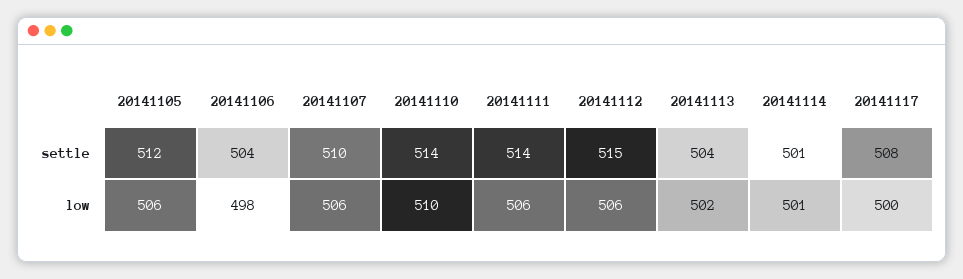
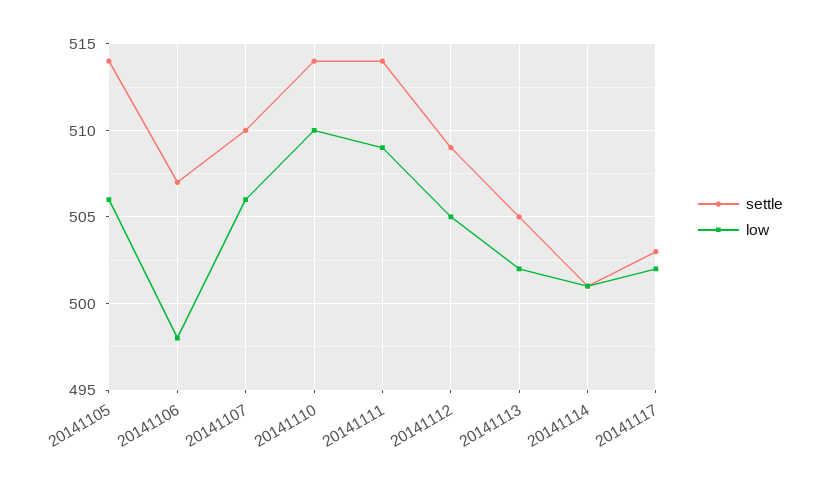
  {
    "settle": {
-     "20141105": 512,
+     "20141105": 514,
-     "20141106": 504,
+     "20141106": 507,
      "20141107": 510,
      "20141110": 514,
      "20141111": 514,
-     "20141112": 515,
+     "20141112": 509,
-     "20141113": 504,
+     "20141113": 505,
      "20141114": 501,
-     "20141117": 508
+     "20141117": 503
    },
    "low": {
      "20141105": 506,
      "20141106": 498,
      "20141107": 506,
      "20141110": 510,
-     "20141111": 506,
+     "20141111": 509,
-     "20141112": 506,
+     "20141112": 505,
      "20141113": 502,
      "20141114": 501,
-     "20141117": 500
+     "20141117": 502
    }
  }

